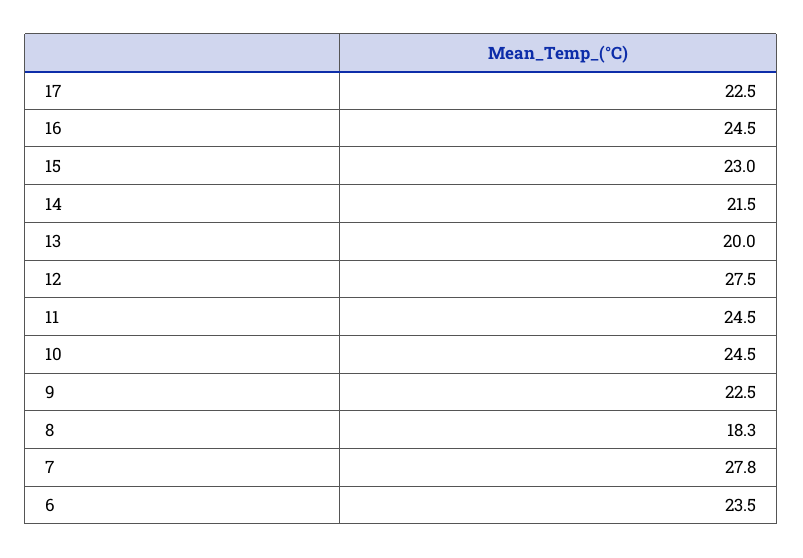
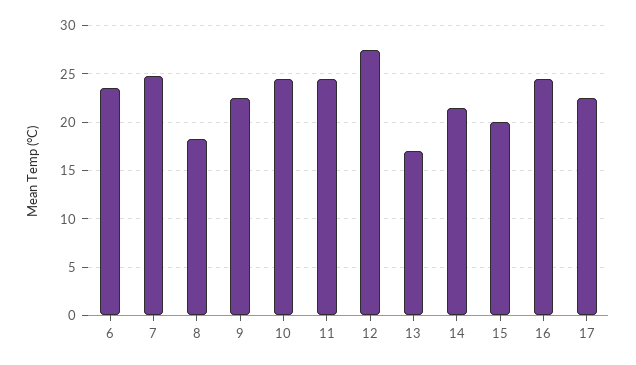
  {
    "17": 22.5,
    "16": 24.5,
-   "15": 23,
+   "15": 20,
    "14": 21.5,
-   "13": 20,
+   "13": 17,
    "12": 27.5,
    "11": 24.5,
    "10": 24.5,
    "9": 22.5,
    "8": 18.3,
-   "7": 27.8,
+   "7": 25,
    "6": 23.5
  }

